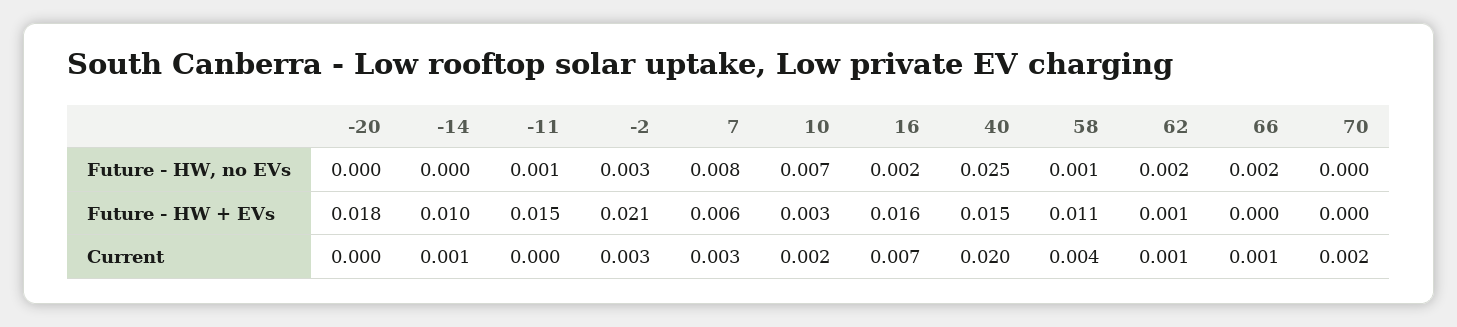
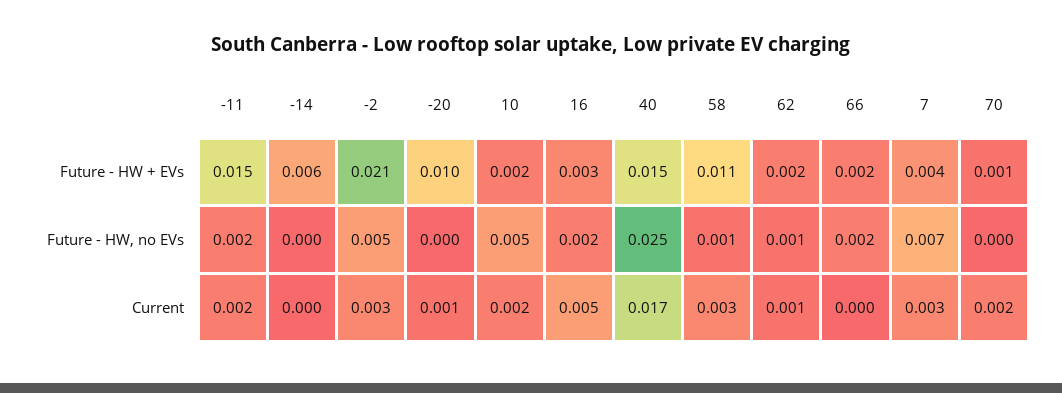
  {
    "-20": {
      "Future - HW, no EVs": 0,
-     "Future - HW + EVs": 0.018,
+     "Future - HW + EVs": 0.01,
-     "Current": 0
+     "Current": 0.001
    },
    "-14": {
      "Future - HW, no EVs": 0,
-     "Future - HW + EVs": 0.01,
+     "Future - HW + EVs": 0.006,
-     "Current": 0.001
+     "Current": 0
    },
    "-11": {
-     "Future - HW, no EVs": 0.001,
+     "Future - HW, no EVs": 0.002,
      "Future - HW + EVs": 0.015,
-     "Current": 0
+     "Current": 0.002
    },
    "-2": {
-     "Future - HW, no EVs": 0.003,
+     "Future - HW, no EVs": 0.005,
      "Future - HW + EVs": 0.021,
      "Current": 0.003
    },
    "7": {
-     "Future - HW, no EVs": 0.008,
+     "Future - HW, no EVs": 0.007,
-     "Future - HW + EVs": 0.006,
+     "Future - HW + EVs": 0.004,
      "Current": 0.003
    },
    "10": {
-     "Future - HW, no EVs": 0.007,
+     "Future - HW, no EVs": 0.005,
-     "Future - HW + EVs": 0.003,
+     "Future - HW + EVs": 0.002,
      "Current": 0.002
    },
    "16": {
      "Future - HW, no EVs": 0.002,
-     "Future - HW + EVs": 0.016,
+     "Future - HW + EVs": 0.003,
-     "Current": 0.007
+     "Current": 0.005
    },
    "40": {
      "Future - HW, no EVs": 0.025,
      "Future - HW + EVs": 0.015,
-     "Current": 0.02
+     "Current": 0.017
    },
    "58": {
      "Future - HW, no EVs": 0.001,
      "Future - HW + EVs": 0.011,
-     "Current": 0.004
+     "Current": 0.003
    },
    "62": {
-     "Future - HW, no EVs": 0.002,
+     "Future - HW, no EVs": 0.001,
-     "Future - HW + EVs": 0.001,
+     "Future - HW + EVs": 0.002,
      "Current": 0.001
    },
    "66": {
      "Future - HW, no EVs": 0.002,
-     "Future - HW + EVs": 0,
+     "Future - HW + EVs": 0.002,
-     "Current": 0.001
+     "Current": 0
    },
    "70": {
      "Future - HW, no EVs": 0,
-     "Future - HW + EVs": 0,
+     "Future - HW + EVs": 0.001,
      "Current": 0.002
    }
  }

